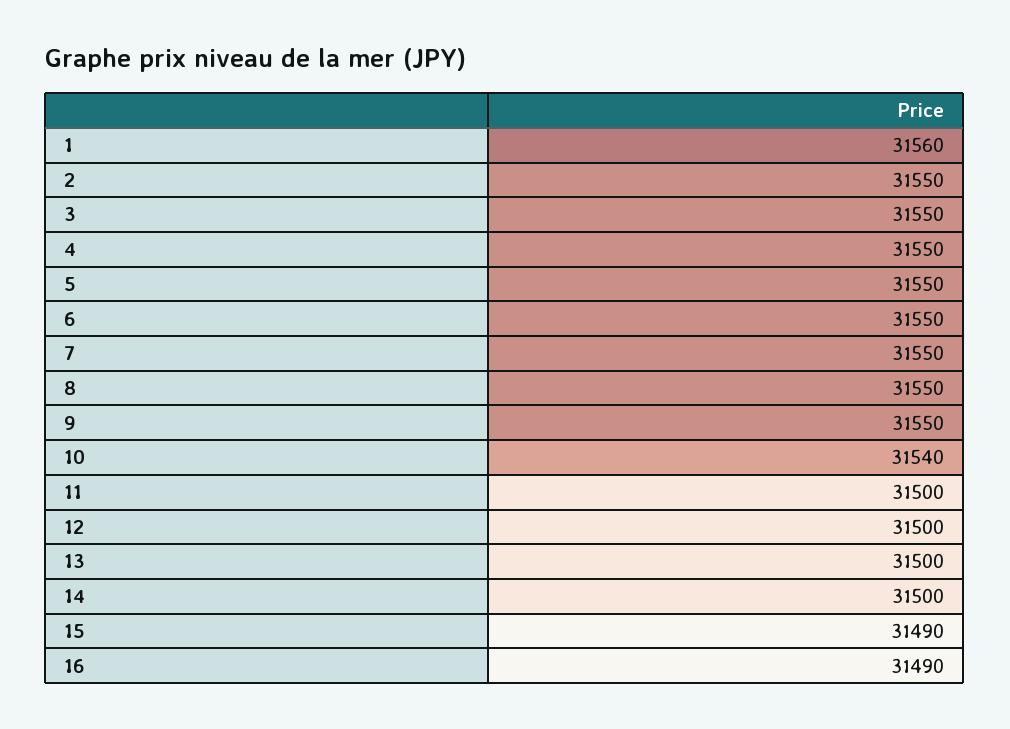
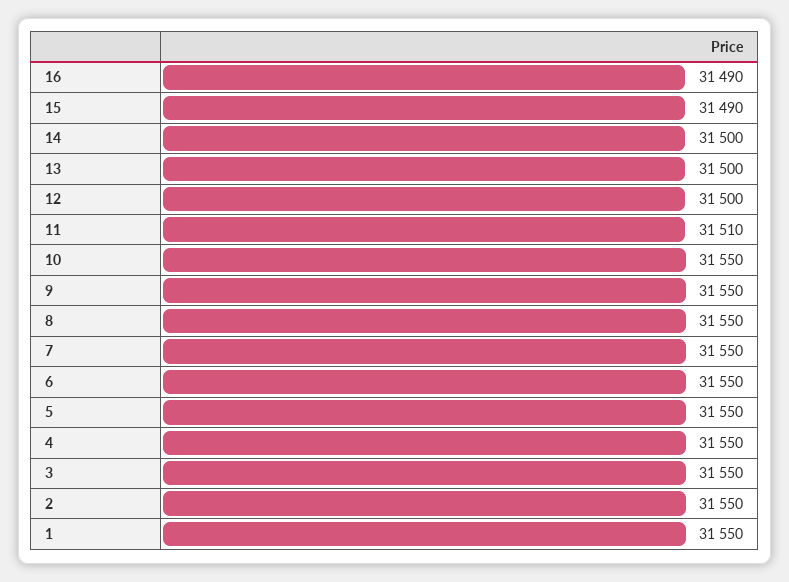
  {
-   "1": 31560,
+   "1": 31550,
    "2": 31550,
    "3": 31550,
    "4": 31550,
    "5": 31550,
    "6": 31550,
    "7": 31550,
    "8": 31550,
    "9": 31550,
-   "10": 31540,
+   "10": 31550,
-   "11": 31500,
+   "11": 31510,
    "12": 31500,
    "13": 31500,
    "14": 31500,
    "15": 31490,
    "16": 31490
  }

